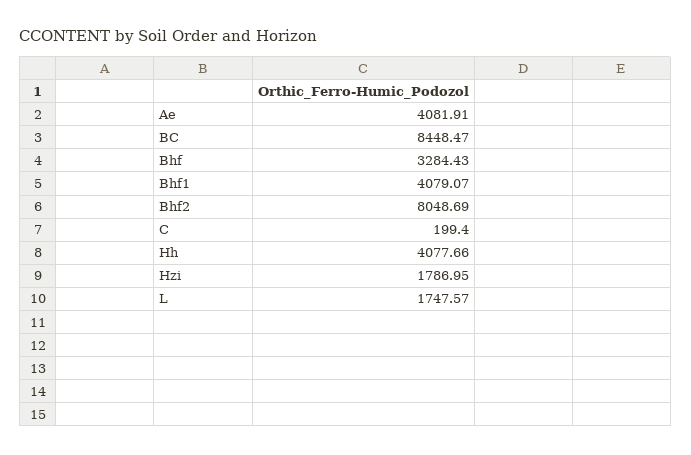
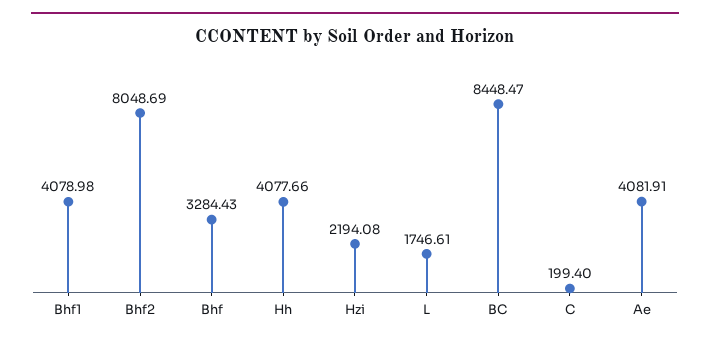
  {
    "Ae": 4081.91,
    "BC": 8448.47,
    "Bhf": 3284.43,
-   "Bhf1": 4079.07,
+   "Bhf1": 4078.98,
    "Bhf2": 8048.69,
    "C": 199.4,
    "Hh": 4077.66,
-   "Hzi": 1786.95,
+   "Hzi": 2194.08,
-   "L": 1747.57
+   "L": 1746.61
  }

